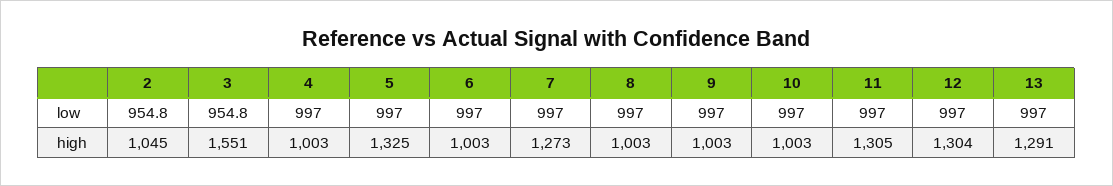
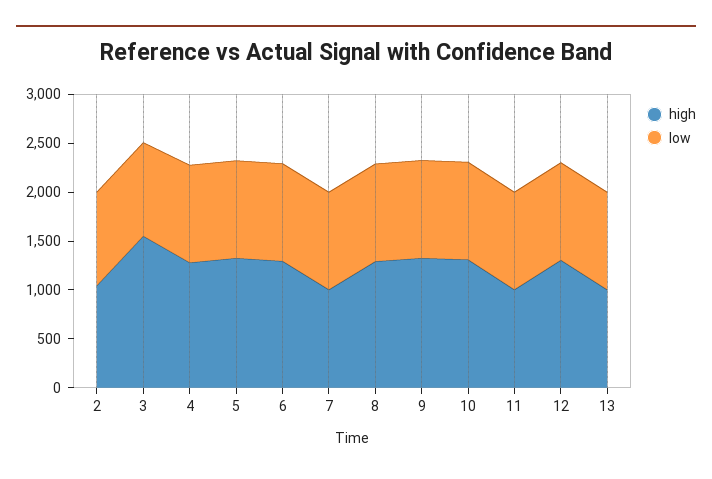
  {
    "low": {
      "2": 954.8,
      "3": 954.8,
      "4": 997,
      "5": 997,
      "6": 997,
      "7": 997,
      "8": 997,
      "9": 997,
      "10": 997,
      "11": 997,
      "12": 997,
      "13": 997
    },
    "high": {
      "2": 1045,
      "3": 1551,
-     "4": 1003,
+     "4": 1300,
      "5": 1325,
-     "6": 1003,
+     "6": 1300,
-     "7": 1273,
+     "7": 1000,
-     "8": 1003,
+     "8": 1300,
-     "9": 1003,
+     "9": 1300,
-     "10": 1003,
+     "10": 1300,
-     "11": 1305,
+     "11": 1000,
      "12": 1304,
-     "13": 1291
+     "13": 1000
    }
  }

